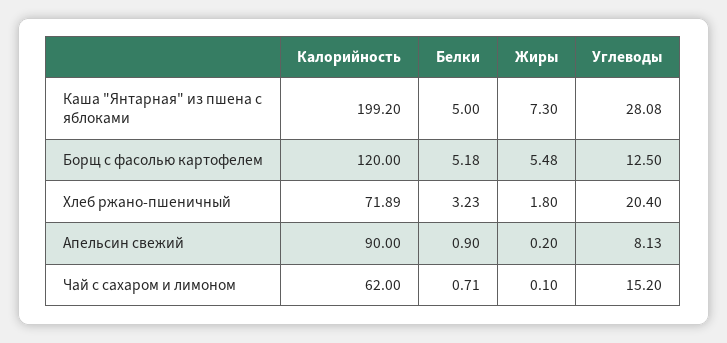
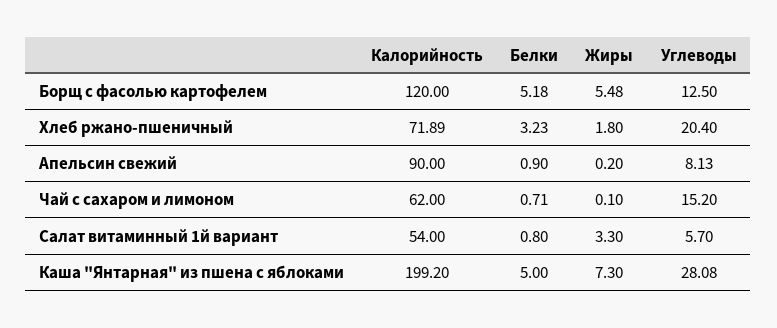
  {
    "Калорийность": {
      "Каша \"Янтарная\" из пшена с яблоками": 199.2,
      "Борщ с фасолью картофелем": 120,
      "Хлеб ржано-пшеничный": 71.89,
      "Апельсин свежий": 90,
-     "Чай с сахаром и лимоном": 62
+     "Чай с сахаром и лимоном": 62,
+     "Салат витаминный 1й вариант": 54
    },
    "Белки": {
      "Каша \"Янтарная\" из пшена с яблоками": 5,
      "Борщ с фасолью картофелем": 5.18,
      "Хлеб ржано-пшеничный": 3.23,
      "Апельсин свежий": 0.9,
-     "Чай с сахаром и лимоном": 0.71
+     "Чай с сахаром и лимоном": 0.71,
+     "Салат витаминный 1й вариант": 0.8
    },
    "Жиры": {
      "Каша \"Янтарная\" из пшена с яблоками": 7.3,
      "Борщ с фасолью картофелем": 5.48,
      "Хлеб ржано-пшеничный": 1.8,
      "Апельсин свежий": 0.2,
-     "Чай с сахаром и лимоном": 0.1
+     "Чай с сахаром и лимоном": 0.1,
+     "Салат витаминный 1й вариант": 3.3
    },
    "Углеводы": {
      "Каша \"Янтарная\" из пшена с яблоками": 28.08,
      "Борщ с фасолью картофелем": 12.5,
      "Хлеб ржано-пшеничный": 20.4,
      "Апельсин свежий": 8.13,
-     "Чай с сахаром и лимоном": 15.2
+     "Чай с сахаром и лимоном": 15.2,
+     "Салат витаминный 1й вариант": 5.7
    }
  }

